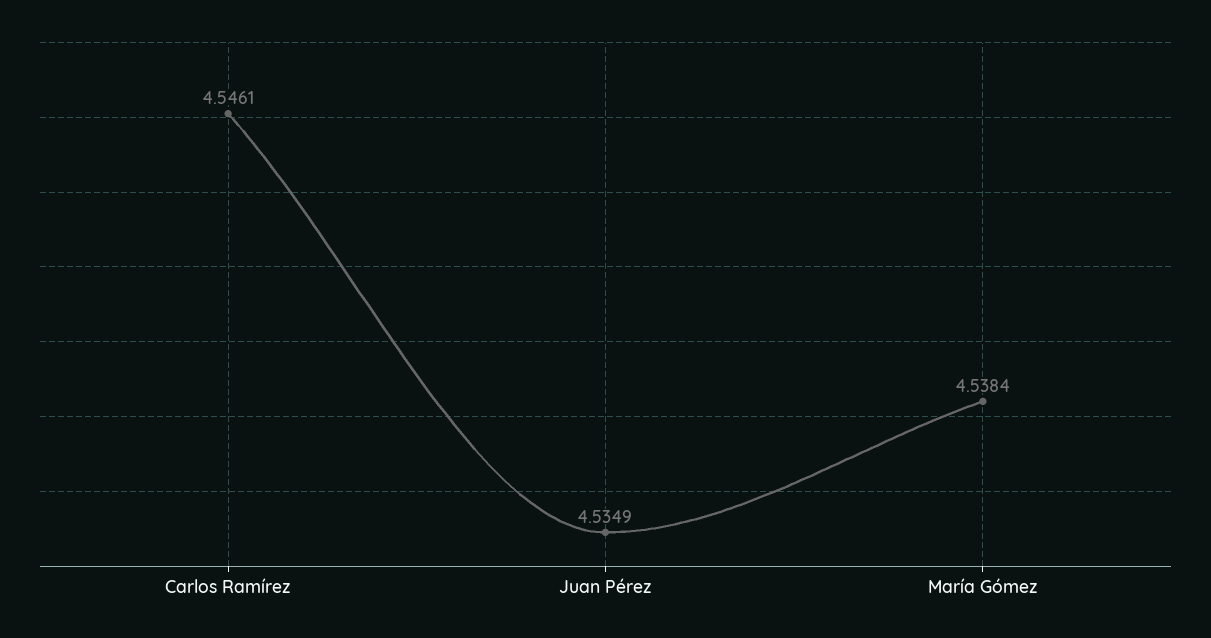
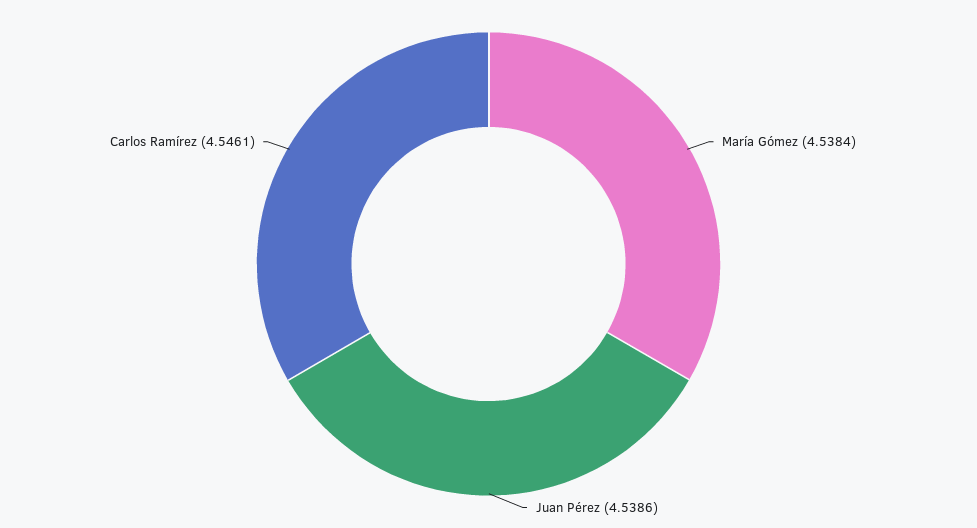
  {
    "Carlos Ramírez": 4.5461,
-   "Juan Pérez": 4.5349,
+   "Juan Pérez": 4.5386,
    "María Gómez": 4.5384
  }

